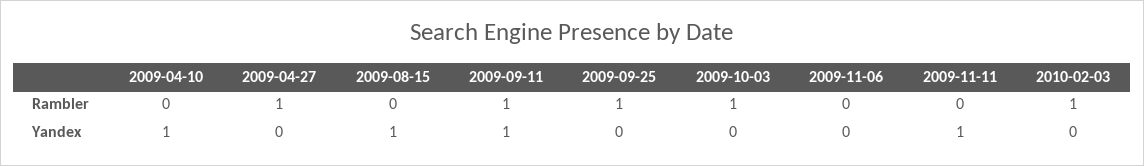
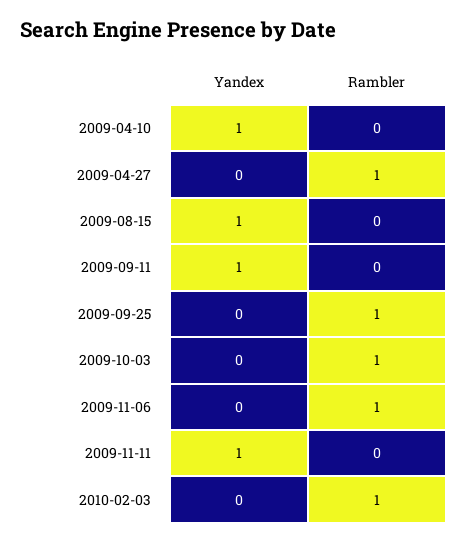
  {
    "2009-04-10": {
      "Rambler": 0,
      "Yandex": 1
    },
    "2009-04-27": {
      "Rambler": 1,
      "Yandex": 0
    },
    "2009-08-15": {
      "Rambler": 0,
      "Yandex": 1
    },
    "2009-09-11": {
-     "Rambler": 1,
+     "Rambler": 0,
      "Yandex": 1
    },
    "2009-09-25": {
      "Rambler": 1,
      "Yandex": 0
    },
    "2009-10-03": {
      "Rambler": 1,
      "Yandex": 0
    },
    "2009-11-06": {
-     "Rambler": 0,
+     "Rambler": 1,
      "Yandex": 0
    },
    "2009-11-11": {
      "Rambler": 0,
      "Yandex": 1
    },
    "2010-02-03": {
      "Rambler": 1,
      "Yandex": 0
    }
  }

